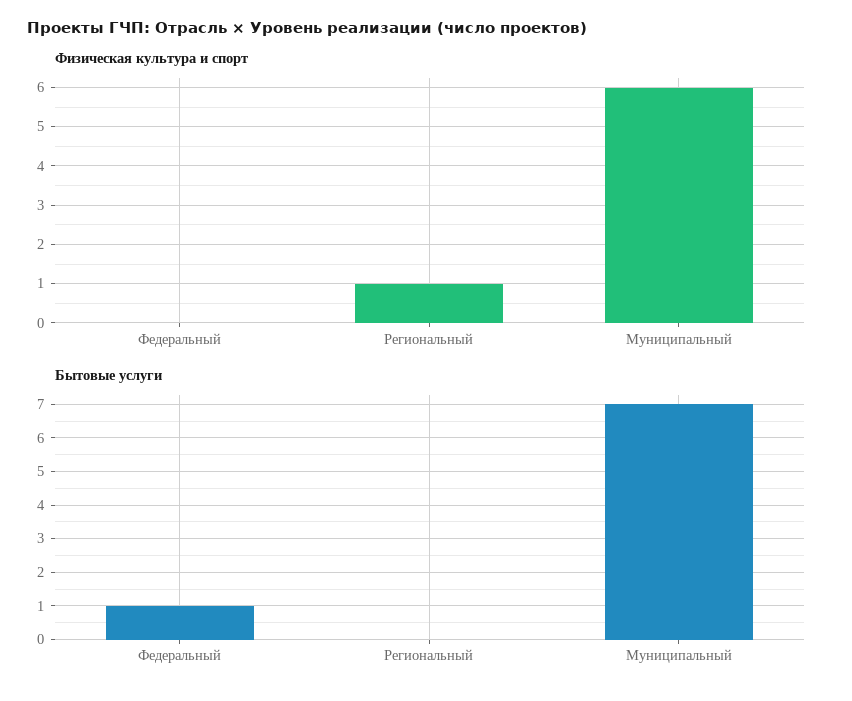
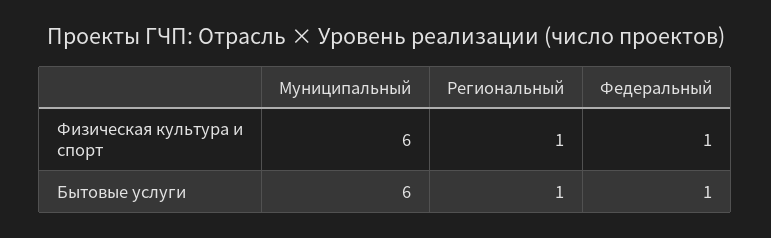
  {
    "Физическая культура и спорт": {
-     "Федеральный": 0,
+     "Федеральный": 1,
      "Региональный": 1,
      "Муниципальный": 6
    },
    "Бытовые услуги": {
      "Федеральный": 1,
-     "Региональный": 0,
+     "Региональный": 1,
-     "Муниципальный": 7
+     "Муниципальный": 6
    }
  }

